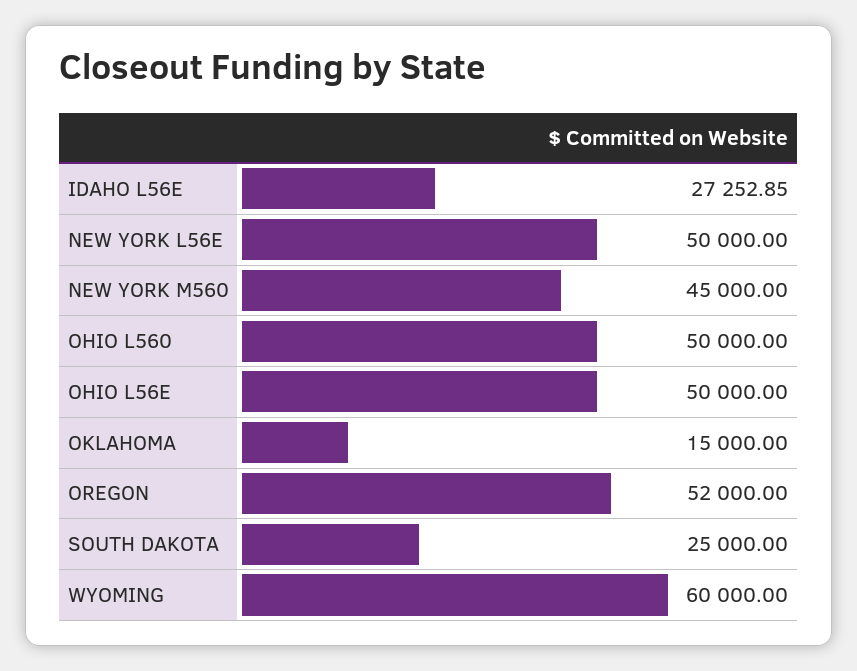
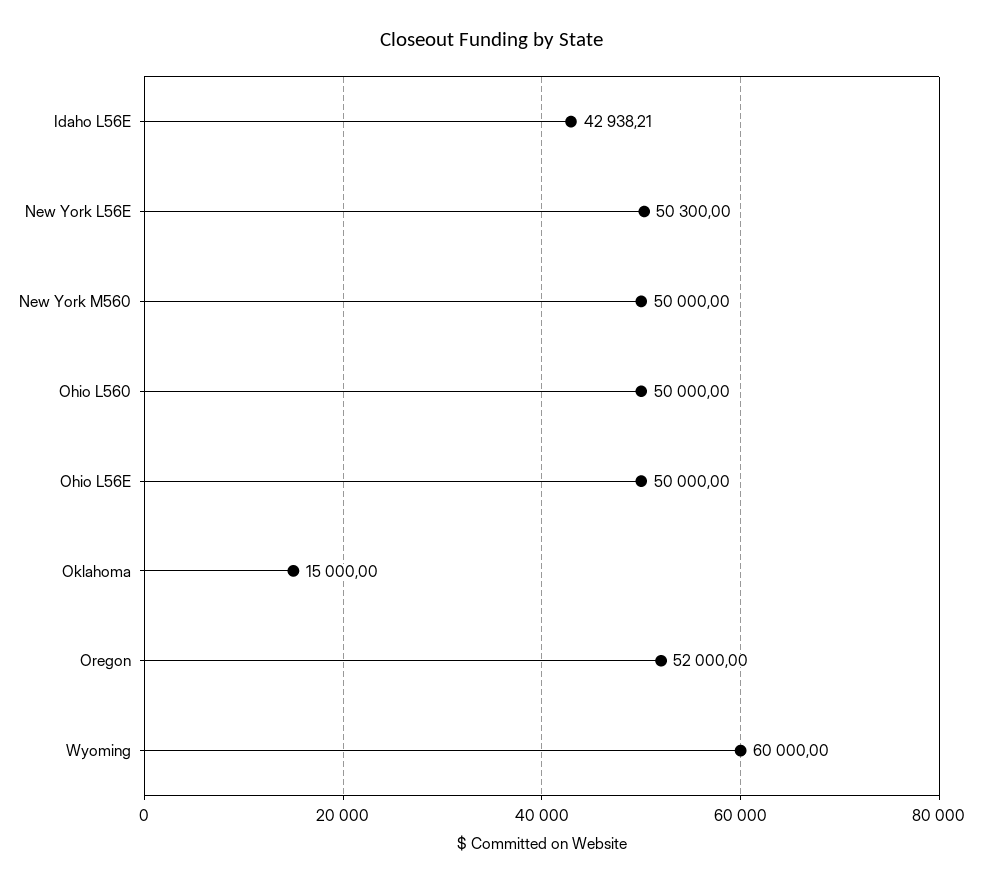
  {
-   "IDAHO L56E": 27252.85,
+   "IDAHO L56E": 42938.21,
-   "NEW YORK L56E": 50000,
+   "NEW YORK L56E": 50300,
-   "NEW YORK M560": 45000,
+   "NEW YORK M560": 50000,
    "OHIO L560": 50000,
    "OHIO L56E": 50000,
    "OKLAHOMA": 15000,
    "OREGON": 52000,
-   "SOUTH DAKOTA": 25000,
    "WYOMING": 60000
  }

